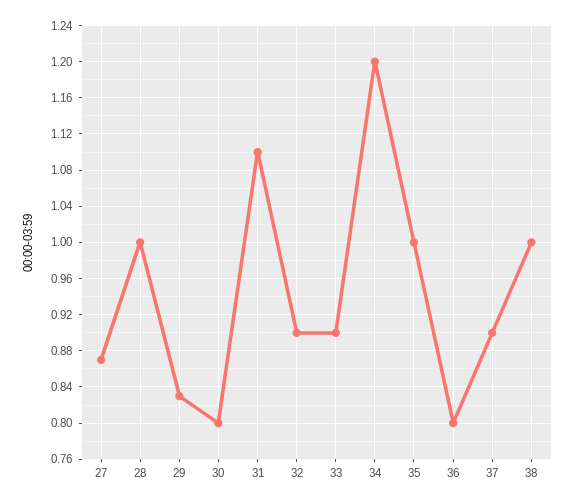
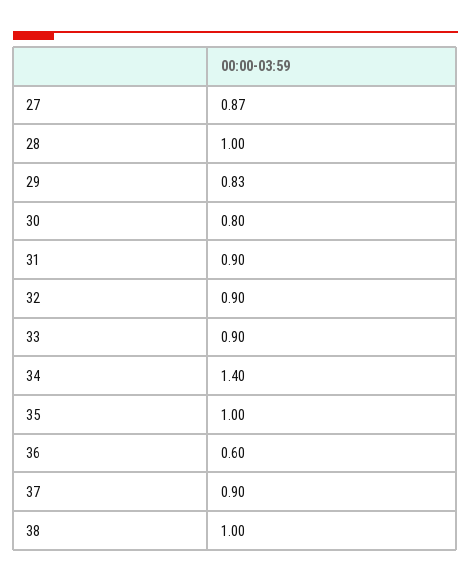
  {
    "27": 0.87,
    "28": 1,
    "29": 0.83,
    "30": 0.8,
-   "31": 1.1,
+   "31": 0.9,
    "32": 0.9,
    "33": 0.9,
-   "34": 1.2,
+   "34": 1.4,
    "35": 1,
-   "36": 0.8,
+   "36": 0.6,
    "37": 0.9,
    "38": 1
  }

